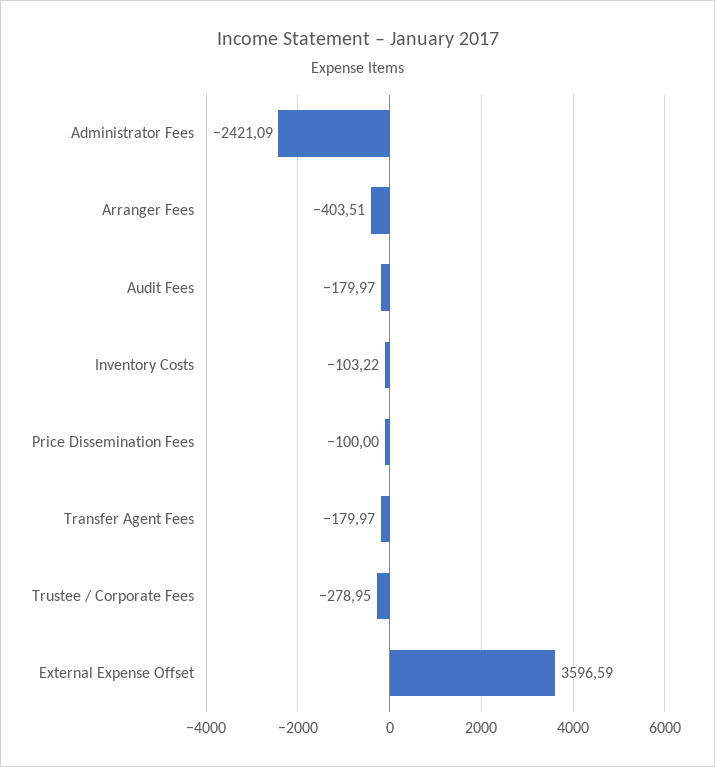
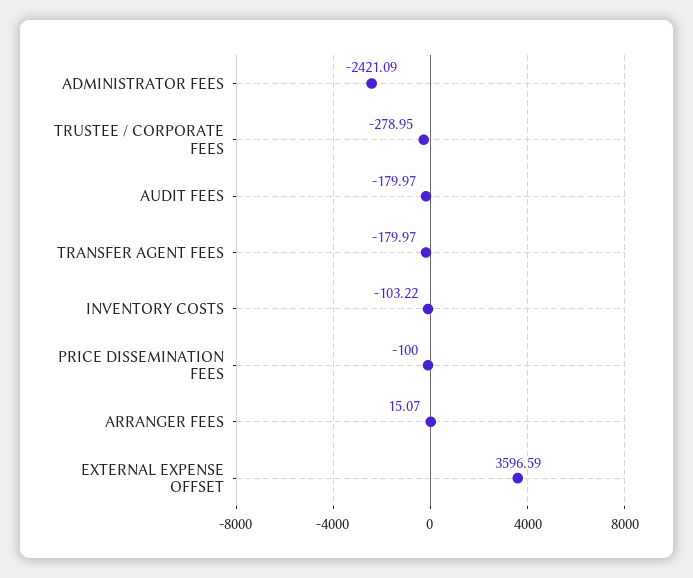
  {
    "Administrator Fees": -2421.09,
-   "Arranger Fees": -403.51,
+   "Arranger Fees": 15.07,
    "Audit Fees": -179.97,
    "Inventory Costs": -103.22,
    "Price Dissemination Fees": -100,
    "Transfer Agent Fees": -179.97,
    "Trustee / Corporate Fees": -278.95,
    "External Expense Offset": 3596.59
  }

